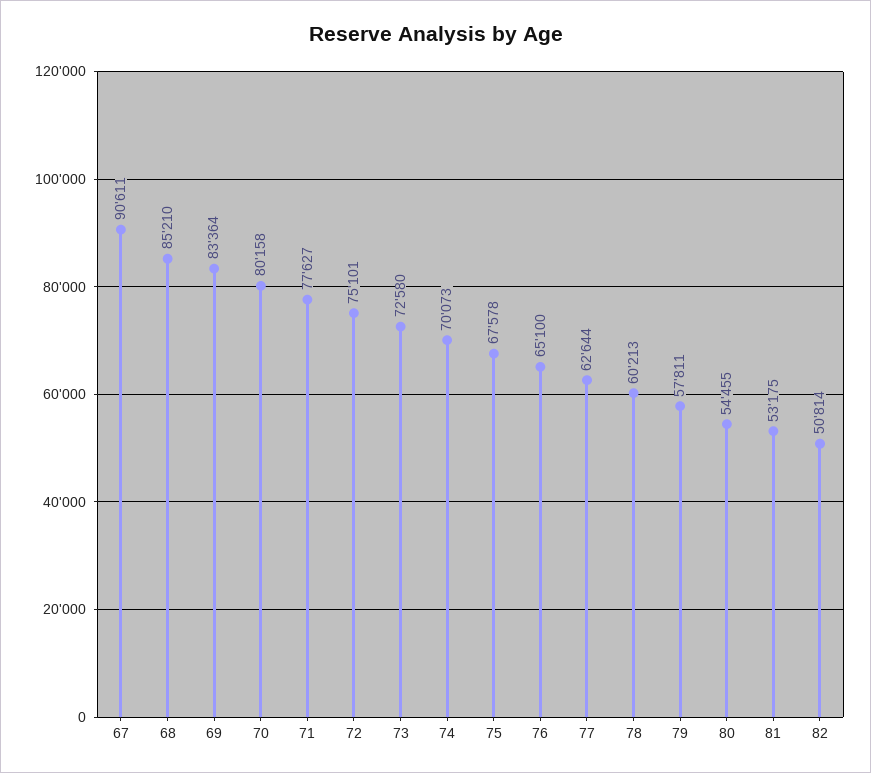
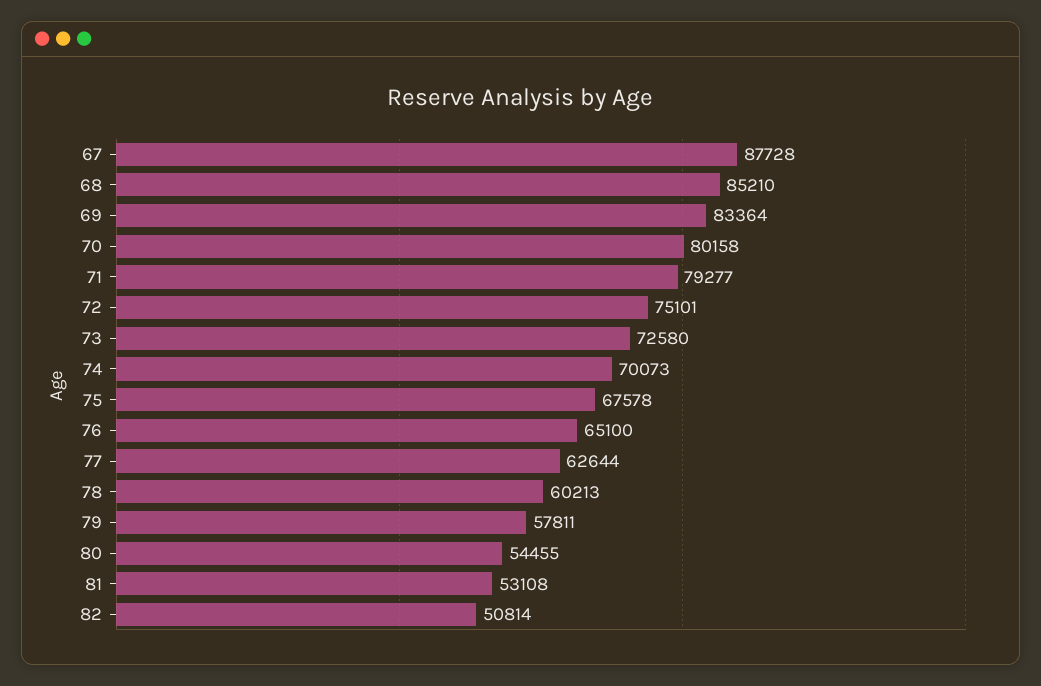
  {
-   "67": 90611,
+   "67": 87728,
    "68": 85210,
    "69": 83364,
    "70": 80158,
-   "71": 77627,
+   "71": 79277,
    "72": 75101,
    "73": 72580,
    "74": 70073,
    "75": 67578,
    "76": 65100,
    "77": 62644,
    "78": 60213,
    "79": 57811,
    "80": 54455,
-   "81": 53175,
+   "81": 53108,
    "82": 50814
  }

